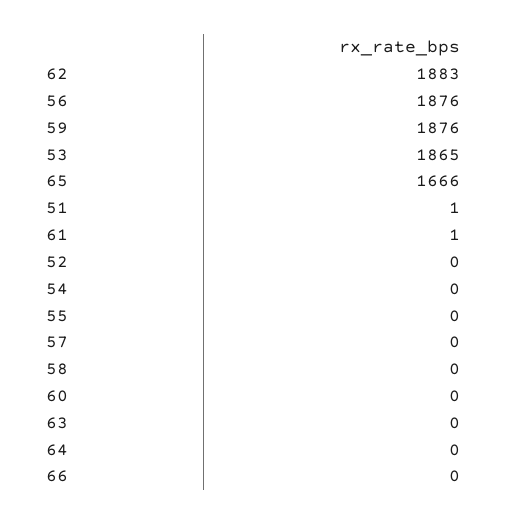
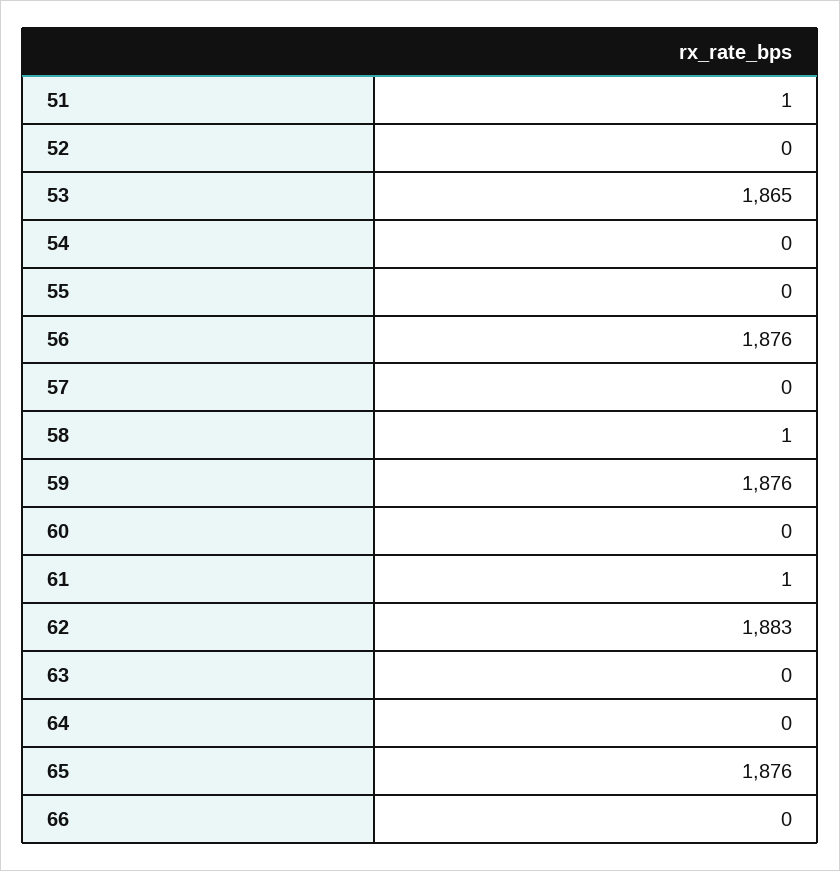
  {
    "62": 1883,
    "56": 1876,
    "59": 1876,
    "53": 1865,
-   "65": 1666,
+   "65": 1876,
    "51": 1,
    "61": 1,
    "52": 0,
    "54": 0,
    "55": 0,
    "57": 0,
-   "58": 0,
+   "58": 1,
    "60": 0,
    "63": 0,
    "64": 0,
    "66": 0
  }

